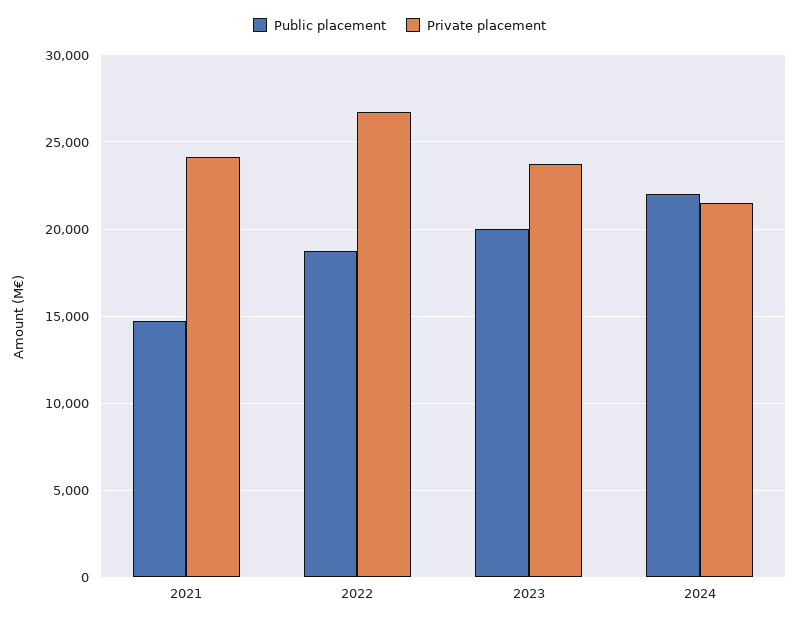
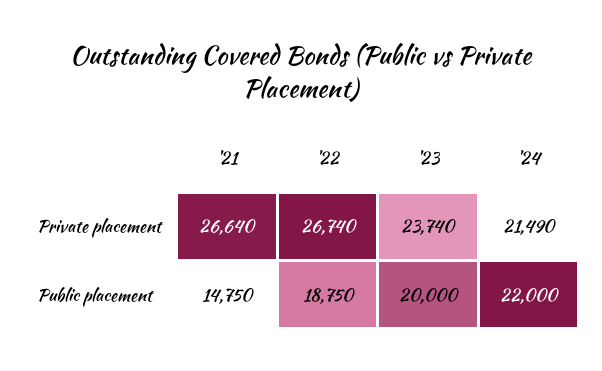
  {
    "Public placement": {
      "2021": 14750,
      "2022": 18750,
      "2023": 20000,
      "2024": 22000
    },
    "Private placement": {
-     "2021": 24000,
+     "2021": 26640,
      "2022": 26740,
      "2023": 23740,
      "2024": 21490
    }
  }

